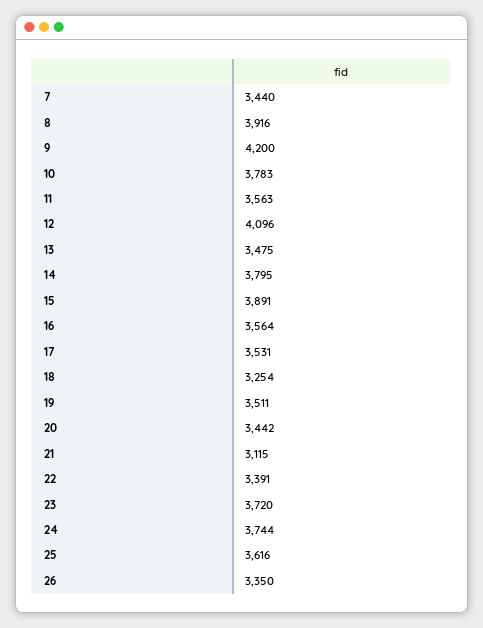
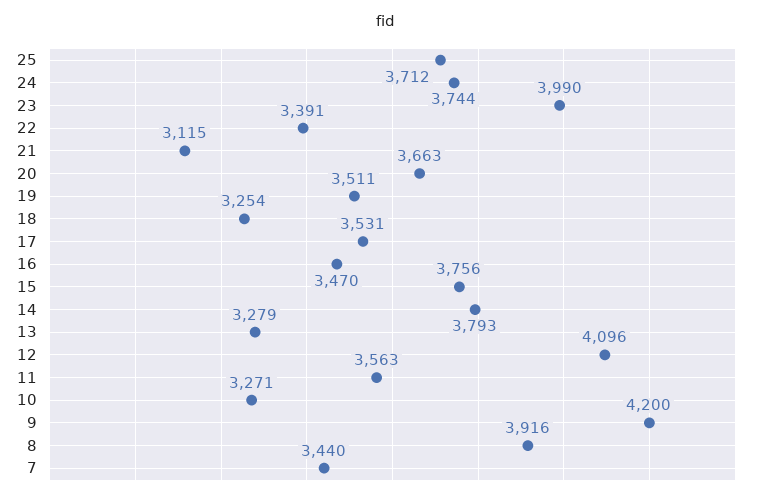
  {
    "7": 3440,
    "8": 3916,
    "9": 4200,
-   "10": 3783,
+   "10": 3271,
    "11": 3563,
    "12": 4096,
-   "13": 3475,
+   "13": 3279,
-   "14": 3795,
+   "14": 3793,
-   "15": 3891,
+   "15": 3756,
-   "16": 3564,
+   "16": 3470,
    "17": 3531,
    "18": 3254,
    "19": 3511,
-   "20": 3442,
+   "20": 3663,
    "21": 3115,
    "22": 3391,
-   "23": 3720,
+   "23": 3990,
    "24": 3744,
-   "25": 3616,
+   "25": 3712
-   "26": 3350
  }

